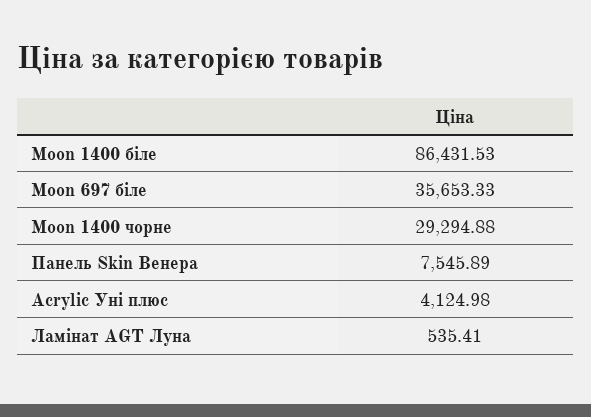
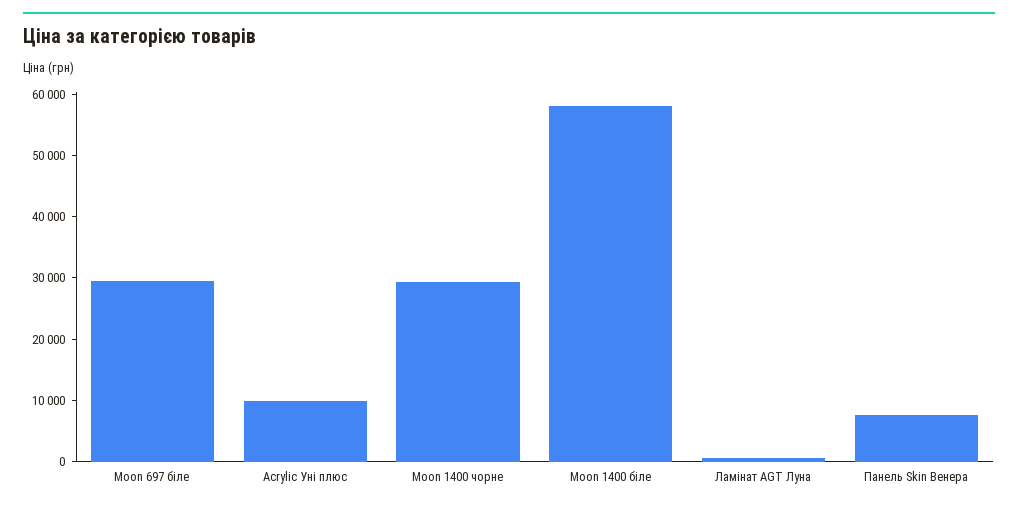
  {
-   "Moon 1400 біле": 86431.53,
+   "Moon 1400 біле": 58000,
-   "Moon 697 біле": 35653.33,
+   "Moon 697 біле": 30000,
    "Moon 1400 чорне": 29294.88,
    "Панель Skin Венера": 7545.89,
-   "Acrylic Уні плюс": 4124.98,
+   "Acrylic Уні плюс": 10000,
    "Ламінат AGT Луна": 535.41
  }

